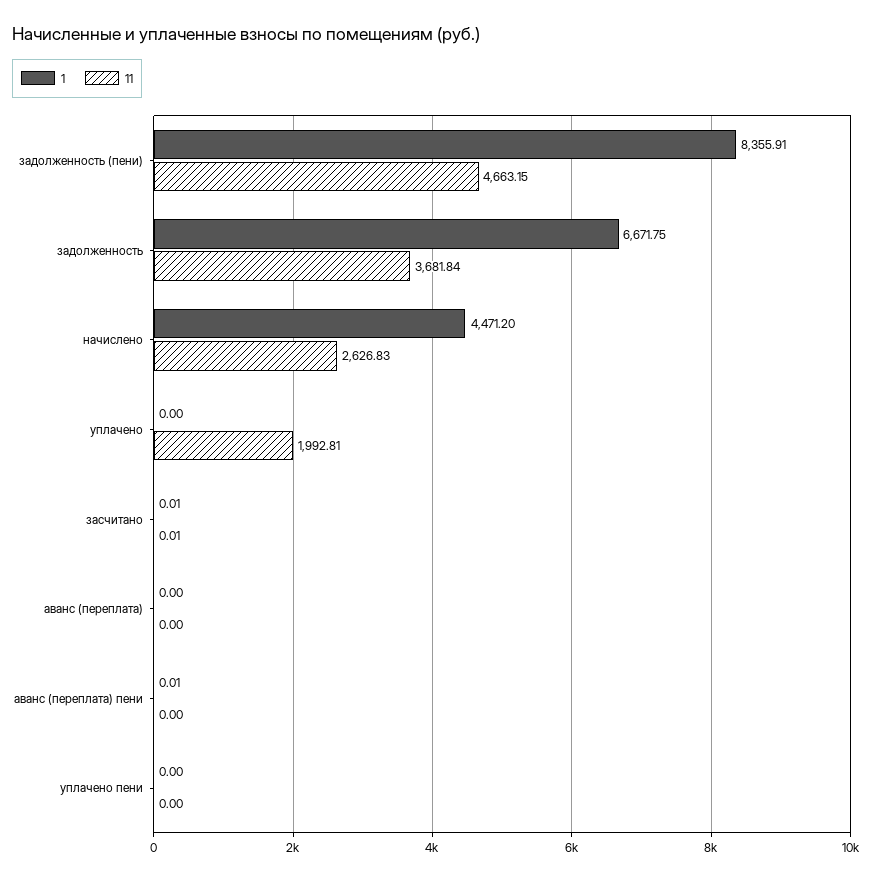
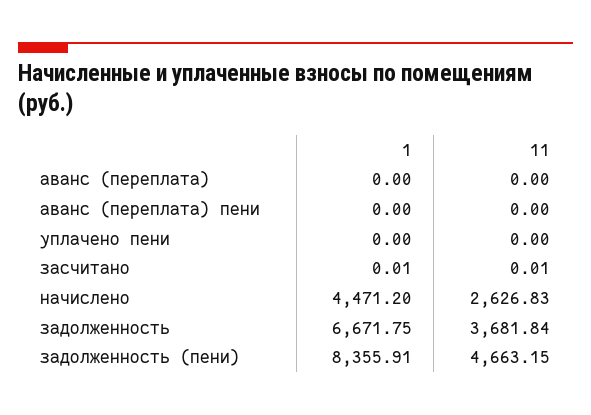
  {
    "1": {
      "задолженность (пени)": 8355.91,
      "задолженность": 6671.75,
      "начислено": 4471.2,
-     "уплачено": 0,
      "засчитано": 0.01,
      "аванс (переплата)": 0,
-     "аванс (переплата) пени": 0.01,
+     "аванс (переплата) пени": 0,
      "уплачено пени": 0
    },
    "11": {
      "задолженность (пени)": 4663.15,
      "задолженность": 3681.84,
      "начислено": 2626.83,
-     "уплачено": 1992.81,
      "засчитано": 0.01,
      "аванс (переплата)": 0,
      "аванс (переплата) пени": 0,
      "уплачено пени": 0
    }
  }

